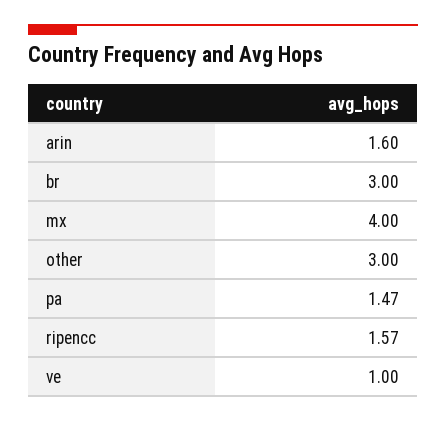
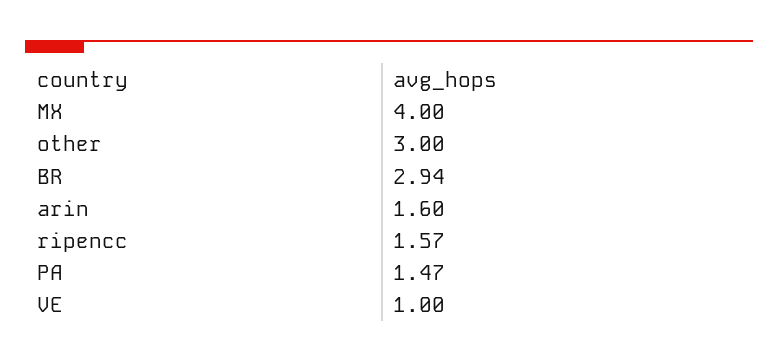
  {
    "arin": 1.6,
-   "br": 3,
+   "br": 2.94,
    "mx": 4,
    "other": 3,
    "pa": 1.47,
    "ripencc": 1.57,
    "ve": 1
  }

